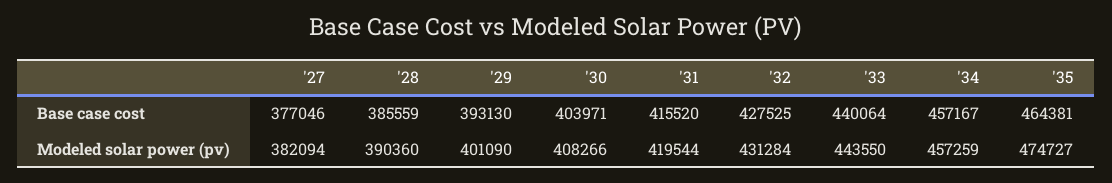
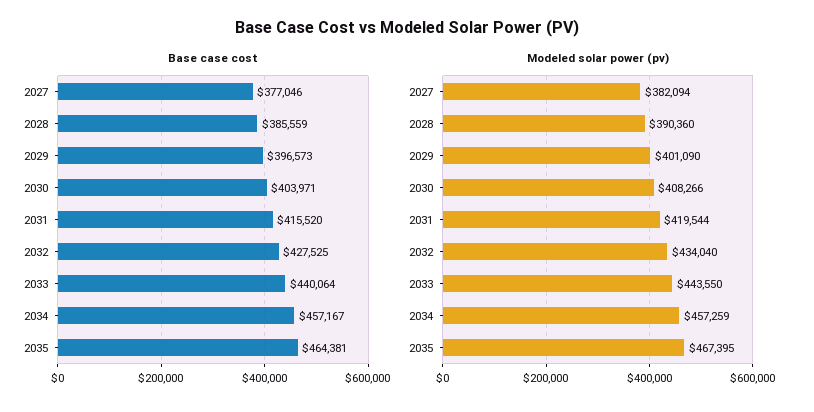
  {
    "Base case cost": {
      "'27": 377046,
      "'28": 385559,
-     "'29": 393130,
+     "'29": 396573,
      "'30": 403971,
      "'31": 415520,
      "'32": 427525,
      "'33": 440064,
      "'34": 457167,
      "'35": 464381
    },
    "Modeled solar power (pv)": {
      "'27": 382094,
      "'28": 390360,
      "'29": 401090,
      "'30": 408266,
      "'31": 419544,
-     "'32": 431284,
+     "'32": 434040,
      "'33": 443550,
      "'34": 457259,
-     "'35": 474727
+     "'35": 467395
    }
  }

